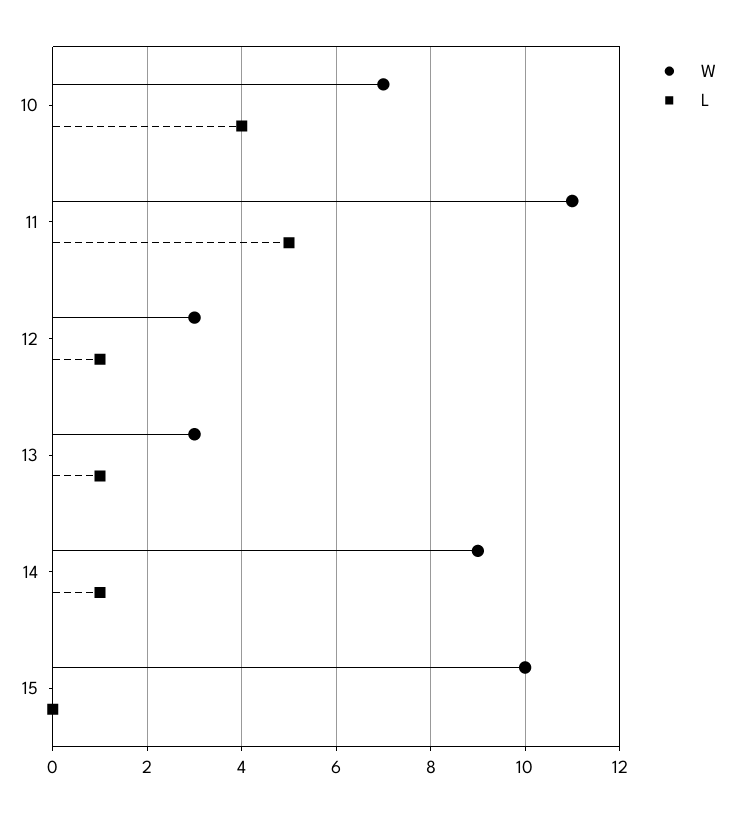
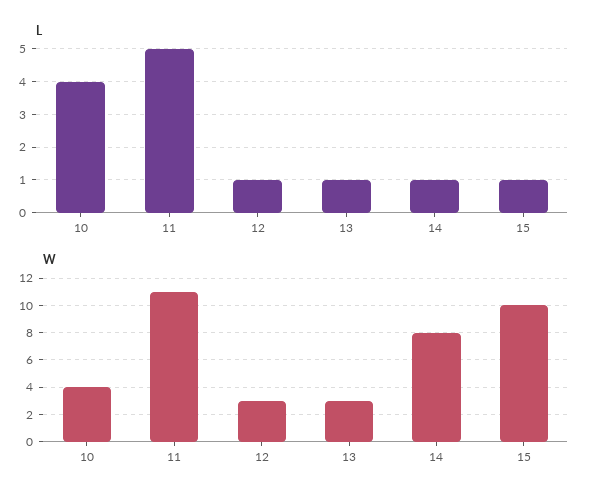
  {
    "W": {
-     "10": 7,
+     "10": 4,
      "11": 11,
      "12": 3,
      "13": 3,
-     "14": 9,
+     "14": 8,
      "15": 10
    },
    "L": {
      "10": 4,
      "11": 5,
      "12": 1,
      "13": 1,
      "14": 1,
-     "15": 0
+     "15": 1
    }
  }

